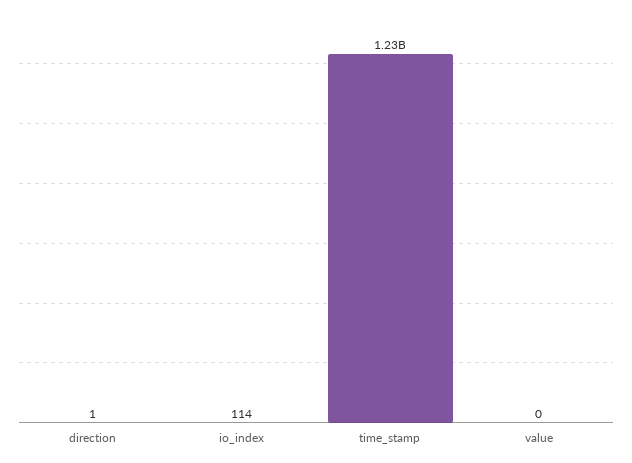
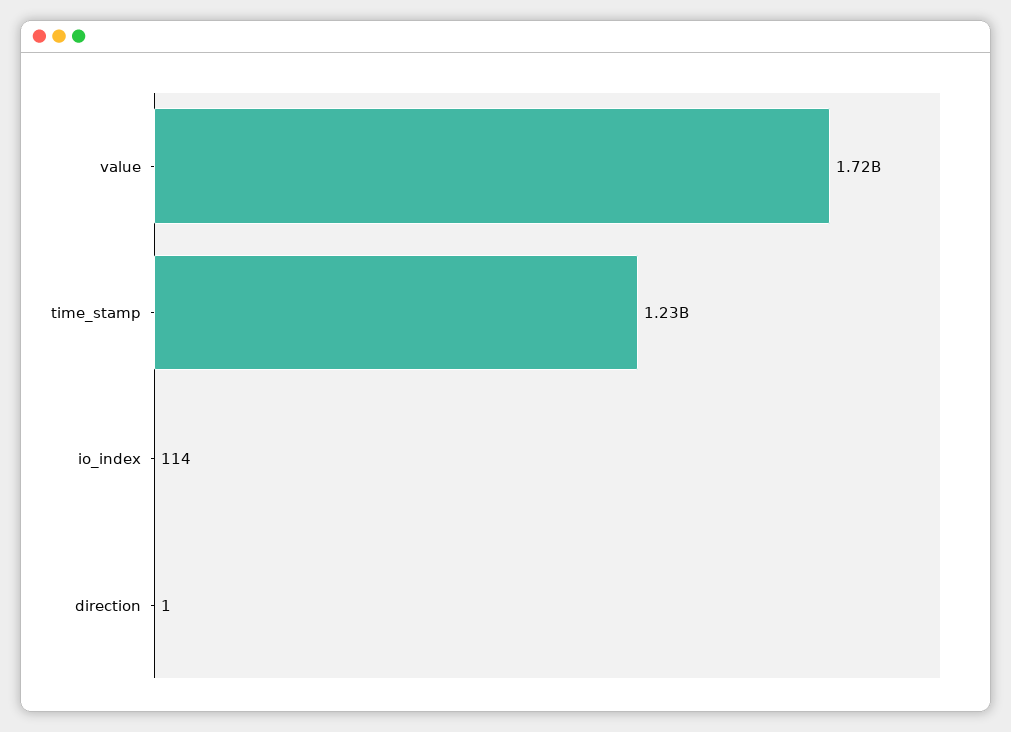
  {
    "direction": 1,
    "io_index": 114,
    "time_stamp": 1230000000,
-   "value": 0
+   "value": 1720000000
  }

